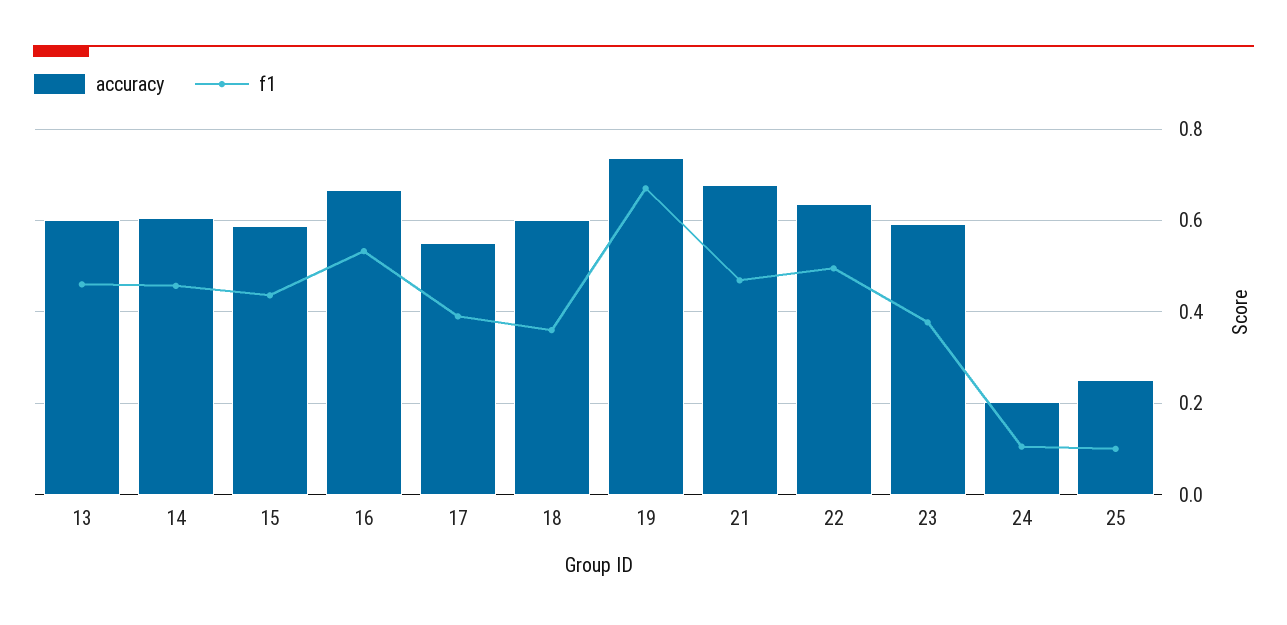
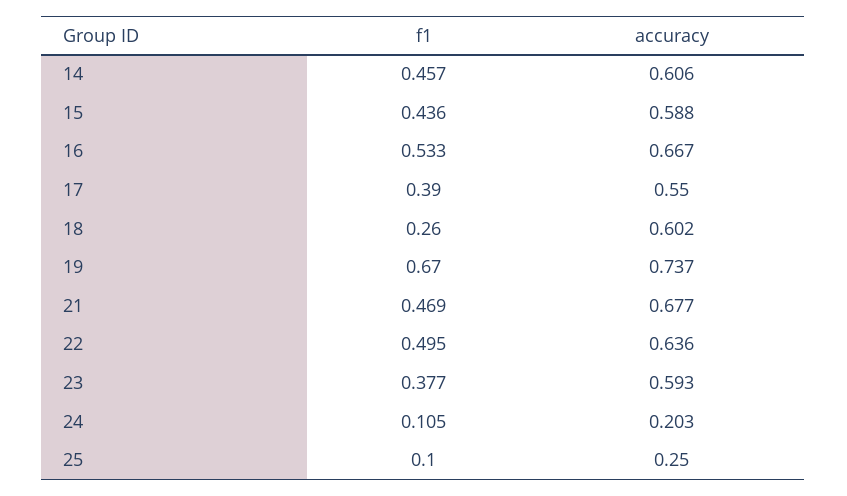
  {
    "accuracy": {
-     "13": 0.6,
      "14": 0.606,
      "15": 0.588,
      "16": 0.667,
      "17": 0.55,
      "18": 0.602,
      "19": 0.737,
      "21": 0.677,
      "22": 0.636,
      "23": 0.593,
      "24": 0.203,
      "25": 0.25
    },
    "f1": {
-     "13": 0.46,
      "14": 0.457,
      "15": 0.436,
      "16": 0.533,
      "17": 0.39,
-     "18": 0.36,
+     "18": 0.26,
      "19": 0.67,
      "21": 0.469,
      "22": 0.495,
      "23": 0.377,
      "24": 0.105,
      "25": 0.1
    }
  }

